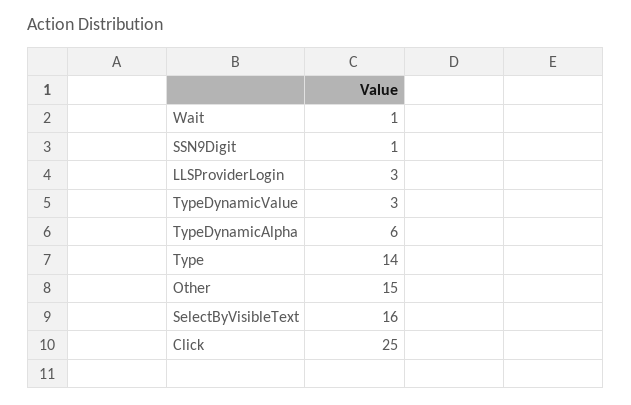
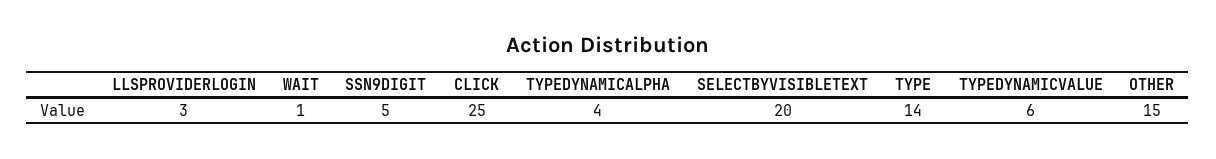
  {
    "Wait": 1,
-   "SSN9Digit": 1,
+   "SSN9Digit": 5,
    "LLSProviderLogin": 3,
-   "TypeDynamicValue": 3,
+   "TypeDynamicValue": 6,
-   "TypeDynamicAlpha": 6,
+   "TypeDynamicAlpha": 4,
    "Type": 14,
    "Other": 15,
-   "SelectByVisibleText": 16,
+   "SelectByVisibleText": 20,
    "Click": 25
  }

